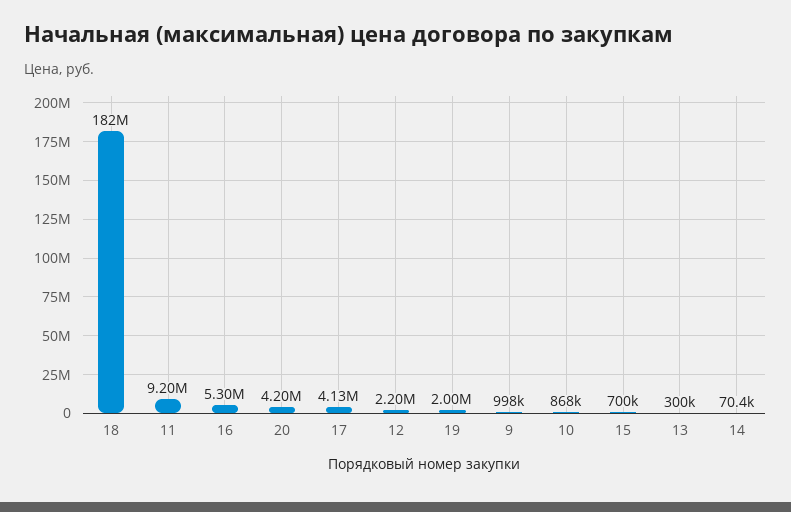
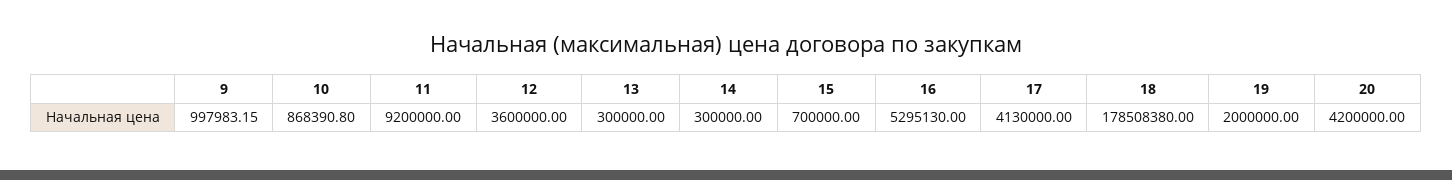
  {
-   "18": 182000000,
+   "18": 178508380,
    "11": 9200000,
    "16": 5295130,
    "20": 4200000,
    "17": 4130000,
-   "12": 2200000,
+   "12": 3600000,
    "19": 2000000,
    "9": 997983.15,
    "10": 868390.8,
    "15": 700000,
    "13": 300000,
-   "14": 70400
+   "14": 300000
  }

